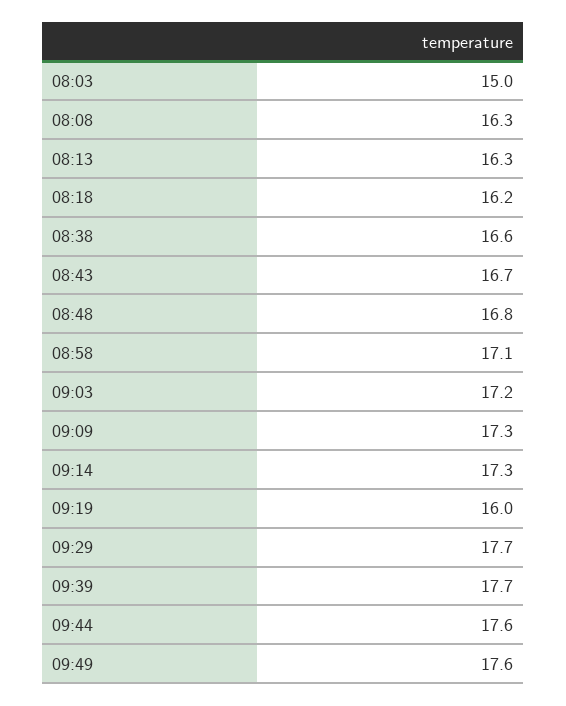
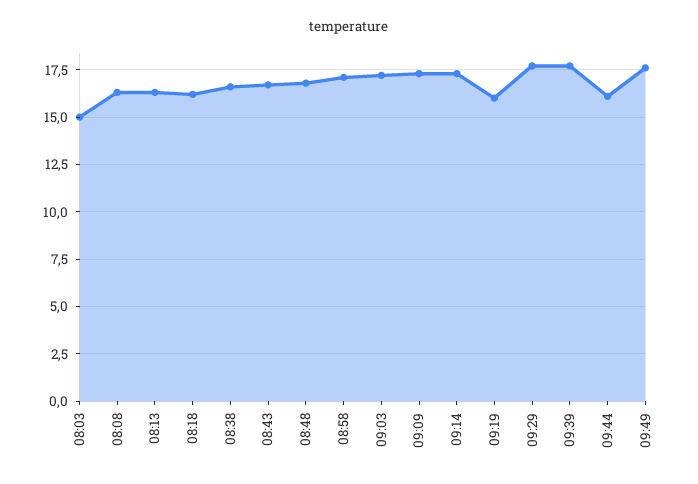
  {
    "08:03": 15,
    "08:08": 16.3,
    "08:13": 16.3,
    "08:18": 16.2,
    "08:38": 16.6,
    "08:43": 16.7,
    "08:48": 16.8,
    "08:58": 17.1,
    "09:03": 17.2,
    "09:09": 17.3,
    "09:14": 17.3,
    "09:19": 16,
    "09:29": 17.7,
    "09:39": 17.7,
-   "09:44": 17.6,
+   "09:44": 16,
    "09:49": 17.6
  }

